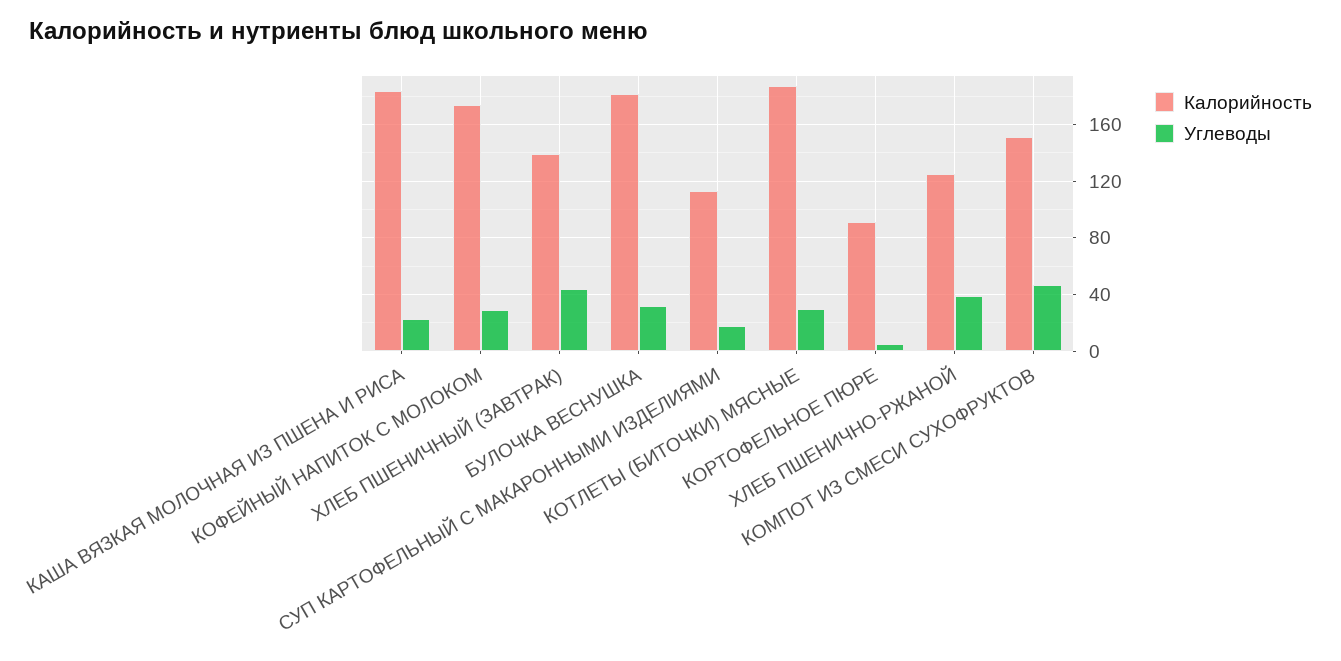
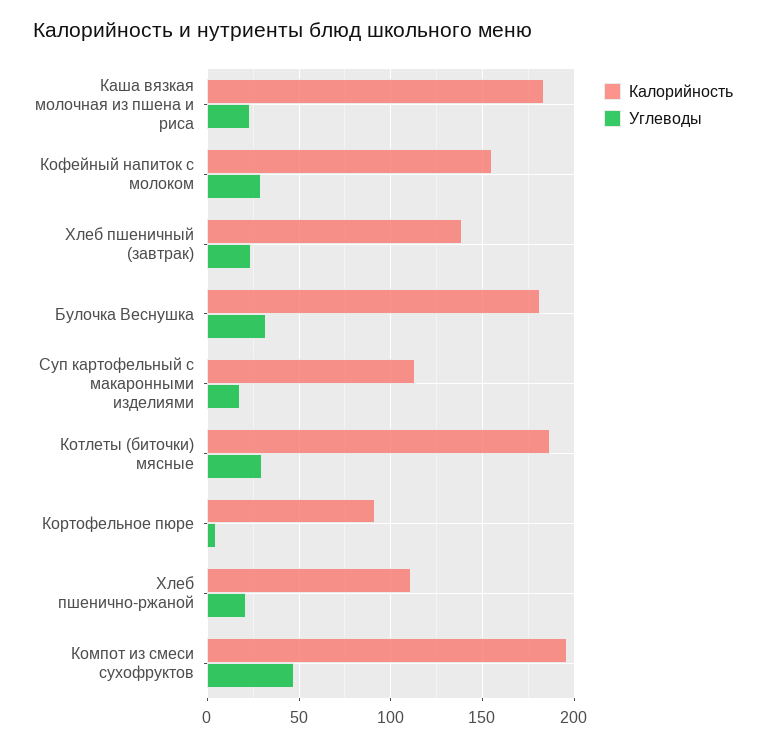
  {
    "Калорийность": {
      "КАША ВЯЗКАЯ МОЛОЧНАЯ ИЗ ПШЕНА И РИСА": 185,
-     "КОФЕЙНЫЙ НАПИТОК С МОЛОКОМ": 175,
+     "КОФЕЙНЫЙ НАПИТОК С МОЛОКОМ": 155,
      "ХЛЕБ ПШЕНИЧНЫЙ (ЗАВТРАК)": 140,
      "БУЛОЧКА ВЕСНУШКА": 180,
      "СУП КАРТОФЕЛЬНЫЙ С МАКАРОННЫМИ ИЗДЕЛИЯМИ": 115,
      "КОТЛЕТЫ (БИТОЧКИ) МЯСНЫЕ": 185,
      "КОРТОФЕЛЬНОЕ ПЮРЕ": 90,
-     "ХЛЕБ ПШЕНИЧНО-РЖАНОЙ": 125,
+     "ХЛЕБ ПШЕНИЧНО-РЖАНОЙ": 110,
-     "КОМПОТ ИЗ СМЕСИ СУХОФРУКТОВ": 150
+     "КОМПОТ ИЗ СМЕСИ СУХОФРУКТОВ": 195
    },
    "Углеводы": {
      "КАША ВЯЗКАЯ МОЛОЧНАЯ ИЗ ПШЕНА И РИСА": 25,
      "КОФЕЙНЫЙ НАПИТОК С МОЛОКОМ": 30,
-     "ХЛЕБ ПШЕНИЧНЫЙ (ЗАВТРАК)": 45,
+     "ХЛЕБ ПШЕНИЧНЫЙ (ЗАВТРАК)": 25,
      "БУЛОЧКА ВЕСНУШКА": 30,
      "СУП КАРТОФЕЛЬНЫЙ С МАКАРОННЫМИ ИЗДЕЛИЯМИ": 20,
      "КОТЛЕТЫ (БИТОЧКИ) МЯСНЫЕ": 30,
      "КОРТОФЕЛЬНОЕ ПЮРЕ": 5,
-     "ХЛЕБ ПШЕНИЧНО-РЖАНОЙ": 40,
+     "ХЛЕБ ПШЕНИЧНО-РЖАНОЙ": 20,
      "КОМПОТ ИЗ СМЕСИ СУХОФРУКТОВ": 45
    }
  }

